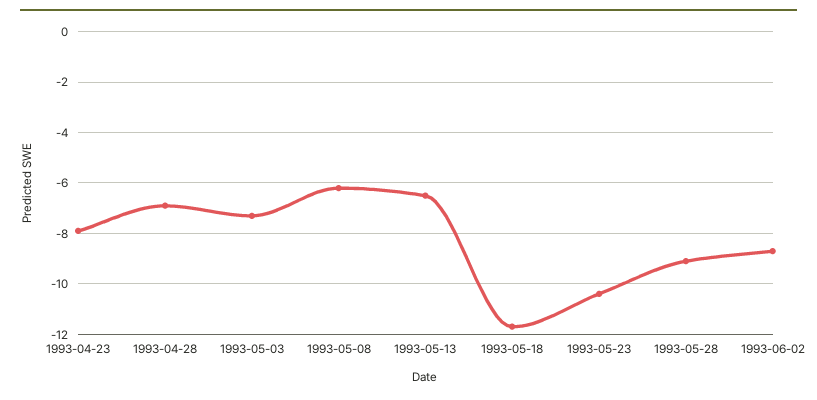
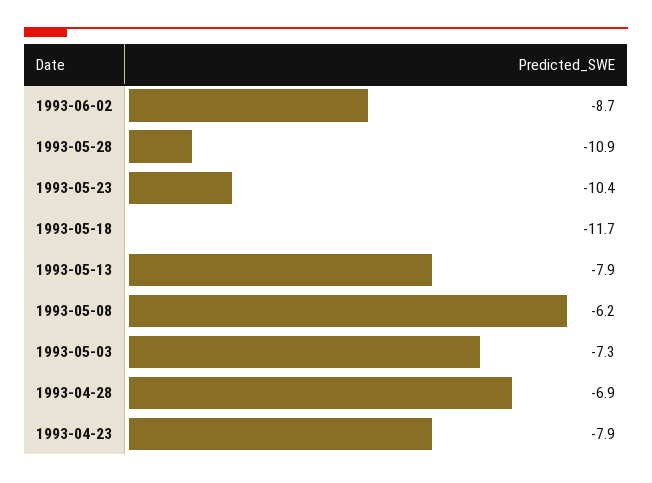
  {
    "1993-04-23": -7.9,
    "1993-04-28": -6.9,
    "1993-05-03": -7.3,
    "1993-05-08": -6.2,
-   "1993-05-13": -6.5,
+   "1993-05-13": -7.9,
    "1993-05-18": -11.7,
    "1993-05-23": -10.4,
-   "1993-05-28": -9,
+   "1993-05-28": -10.9,
    "1993-06-02": -8.7
  }

